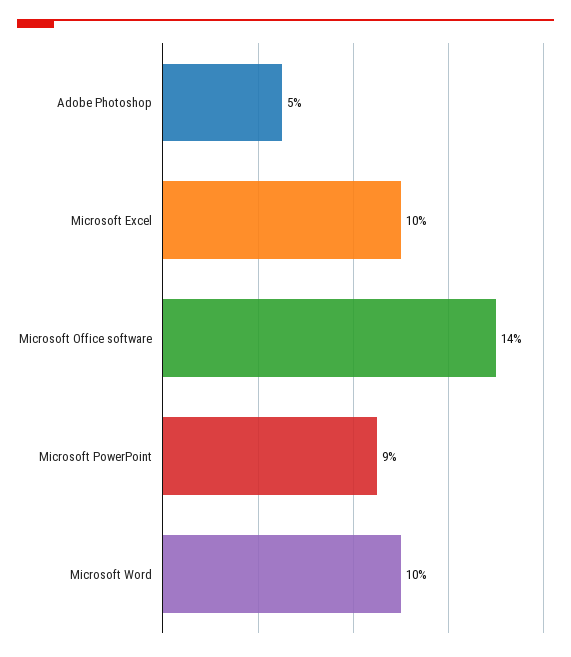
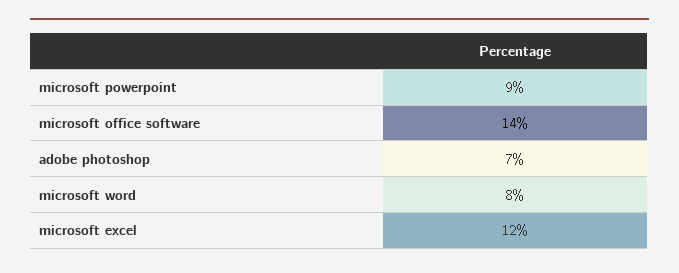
  {
-   "Adobe Photoshop": 5,
+   "Adobe Photoshop": 7,
-   "Microsoft Excel": 10,
+   "Microsoft Excel": 12,
    "Microsoft Office software": 14,
    "Microsoft PowerPoint": 9,
-   "Microsoft Word": 10
+   "Microsoft Word": 8
  }

